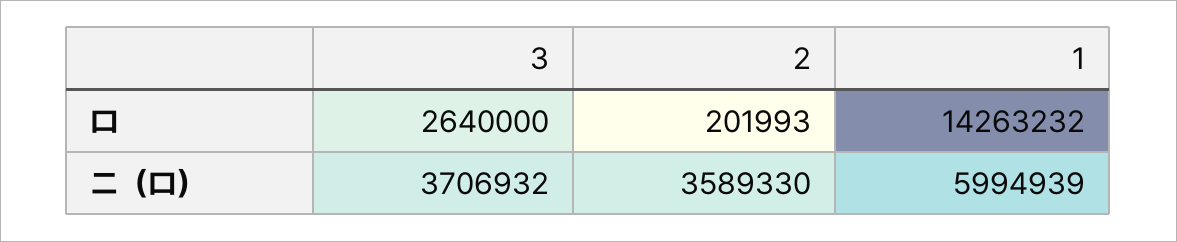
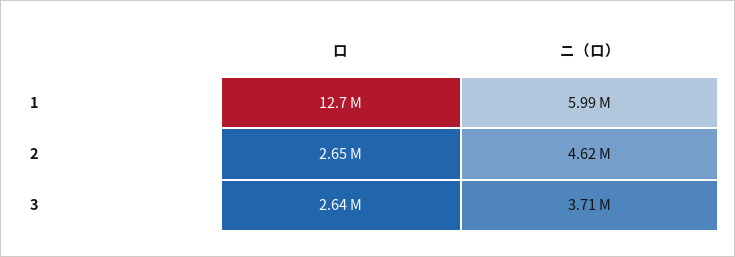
  {
    "3": {
      "ロ": 2640000,
      "ニ（ロ）": 3706932
    },
    "2": {
-     "ロ": 201993,
+     "ロ": 2650000,
-     "ニ（ロ）": 3589330
+     "ニ（ロ）": 4620000
    },
    "1": {
-     "ロ": 14263232,
+     "ロ": 12700000,
      "ニ（ロ）": 5994939
    }
  }

